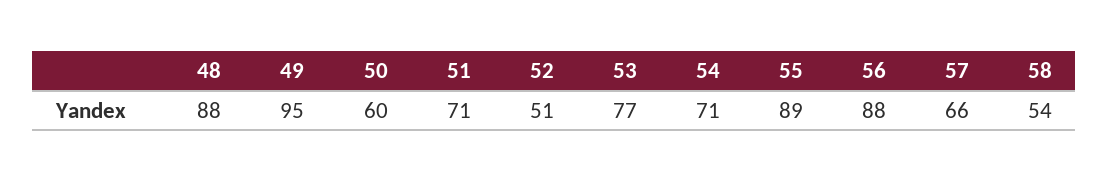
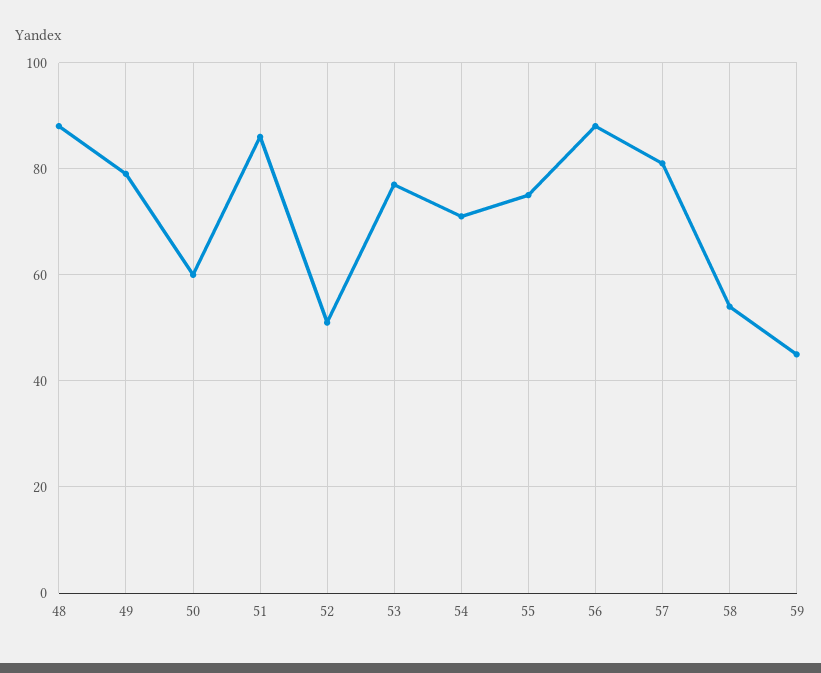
  {
    "48": 88,
-   "49": 95,
+   "49": 80,
    "50": 60,
-   "51": 71,
+   "51": 85,
    "52": 51,
    "53": 77,
    "54": 71,
-   "55": 89,
+   "55": 75,
    "56": 88,
-   "57": 66,
+   "57": 80,
-   "58": 54
+   "58": 54,
+   "59": 45
  }

